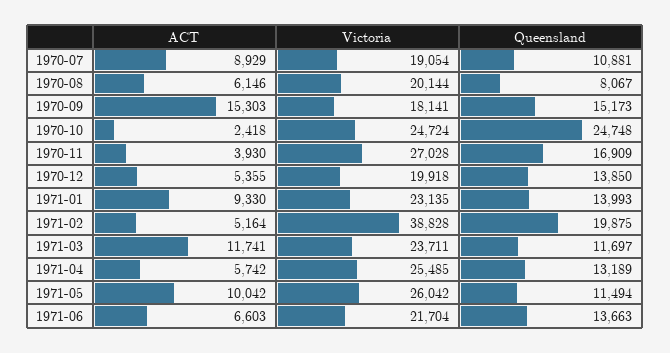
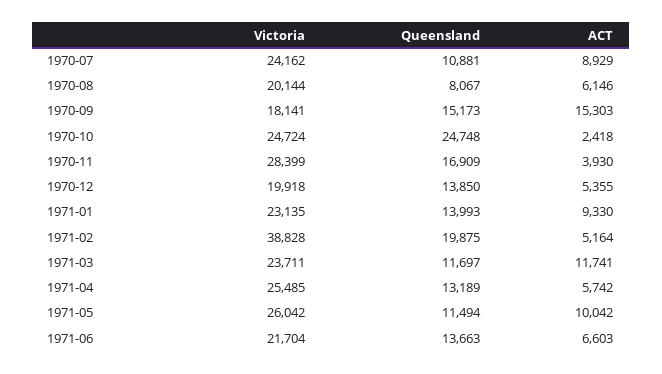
  {
    "ACT": {
      "1970-07": 8929,
      "1970-08": 6146,
      "1970-09": 15303,
      "1970-10": 2418,
      "1970-11": 3930,
      "1970-12": 5355,
      "1971-01": 9330,
      "1971-02": 5164,
      "1971-03": 11741,
      "1971-04": 5742,
      "1971-05": 10042,
      "1971-06": 6603
    },
    "Victoria": {
-     "1970-07": 19054,
+     "1970-07": 24162,
      "1970-08": 20144,
      "1970-09": 18141,
      "1970-10": 24724,
-     "1970-11": 27028,
+     "1970-11": 28399,
      "1970-12": 19918,
      "1971-01": 23135,
      "1971-02": 38828,
      "1971-03": 23711,
      "1971-04": 25485,
      "1971-05": 26042,
      "1971-06": 21704
    },
    "Queensland": {
      "1970-07": 10881,
      "1970-08": 8067,
      "1970-09": 15173,
      "1970-10": 24748,
      "1970-11": 16909,
      "1970-12": 13850,
      "1971-01": 13993,
      "1971-02": 19875,
      "1971-03": 11697,
      "1971-04": 13189,
      "1971-05": 11494,
      "1971-06": 13663
    }
  }

